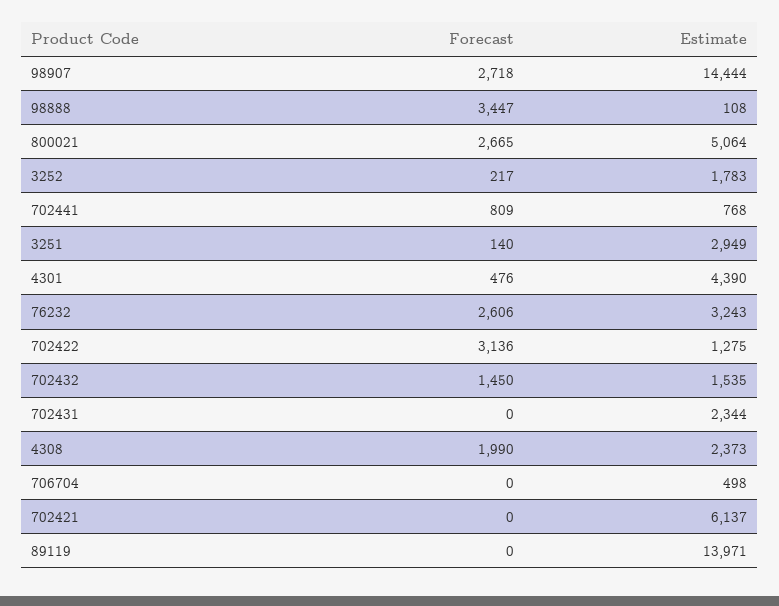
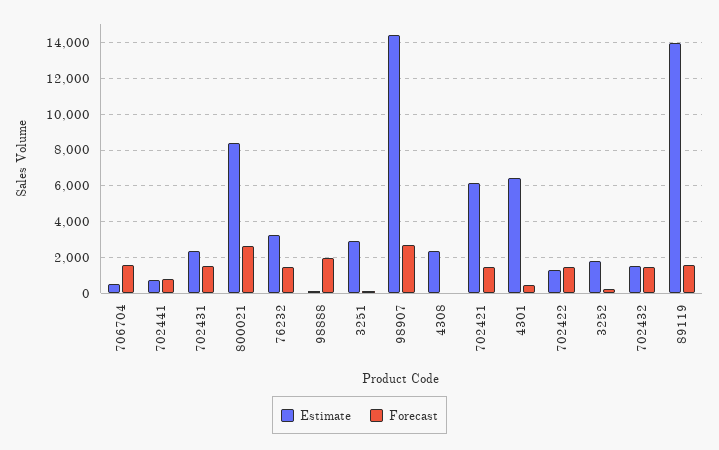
  {
    "Forecast": {
      "98907": 2718,
-     "98888": 3447,
+     "98888": 2000,
      "800021": 2665,
      "3252": 217,
      "702441": 809,
      "3251": 140,
      "4301": 476,
-     "76232": 2606,
+     "76232": 1500,
-     "702422": 3136,
+     "702422": 1500,
      "702432": 1450,
-     "702431": 0,
+     "702431": 1500,
-     "4308": 1990,
+     "4308": 0,
-     "706704": 0,
+     "706704": 1500,
-     "702421": 0,
+     "702421": 1500,
-     "89119": 0
+     "89119": 1500
    },
    "Estimate": {
      "98907": 14444,
      "98888": 108,
-     "800021": 5064,
+     "800021": 8500,
      "3252": 1783,
      "702441": 768,
      "3251": 2949,
-     "4301": 4390,
+     "4301": 6500,
      "76232": 3243,
      "702422": 1275,
      "702432": 1535,
      "702431": 2344,
      "4308": 2373,
      "706704": 498,
      "702421": 6137,
      "89119": 13971
    }
  }

